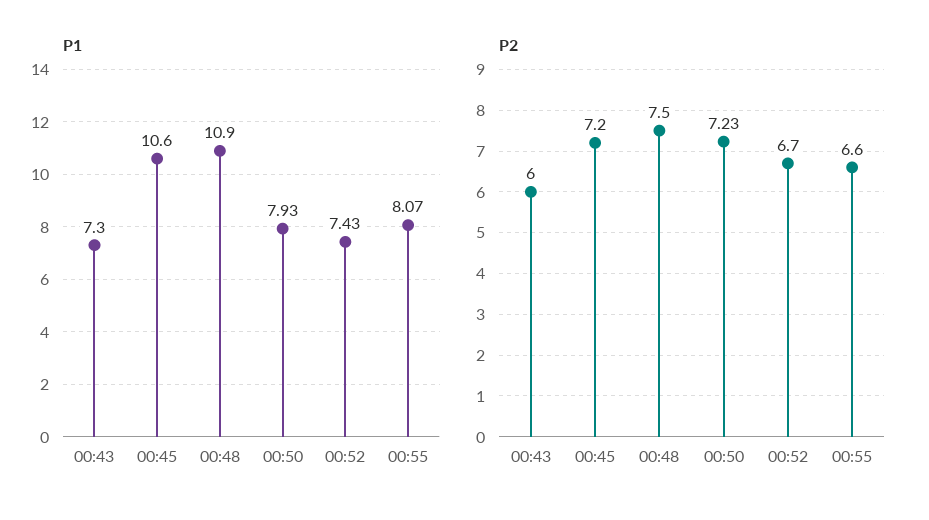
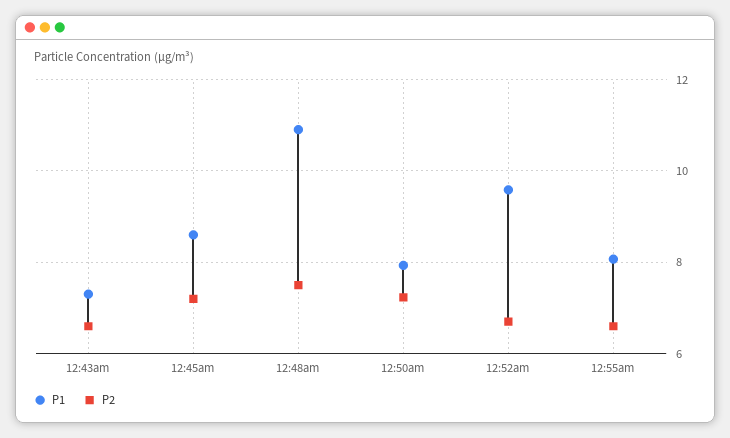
  {
    "P1": {
      "00:43": 7.3,
-     "00:45": 10.6,
+     "00:45": 8.6,
      "00:48": 10.9,
      "00:50": 7.93,
-     "00:52": 7.43,
+     "00:52": 9.6,
      "00:55": 8.07
    },
    "P2": {
-     "00:43": 6,
+     "00:43": 6.6,
      "00:45": 7.2,
      "00:48": 7.5,
      "00:50": 7.23,
      "00:52": 6.7,
      "00:55": 6.6
    }
  }

